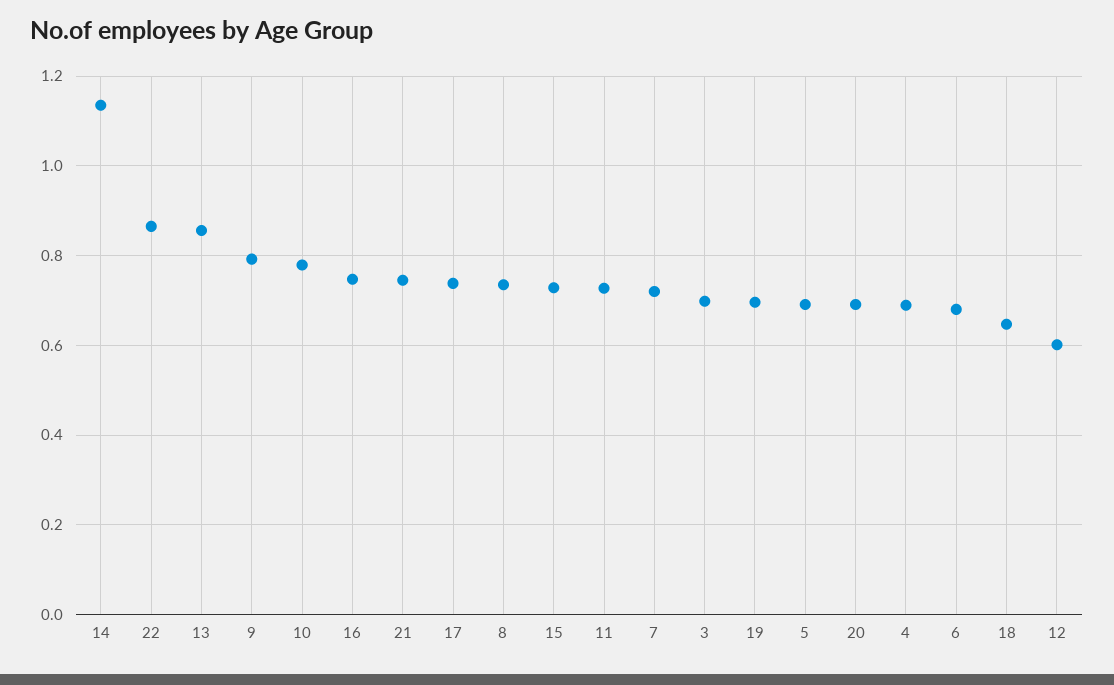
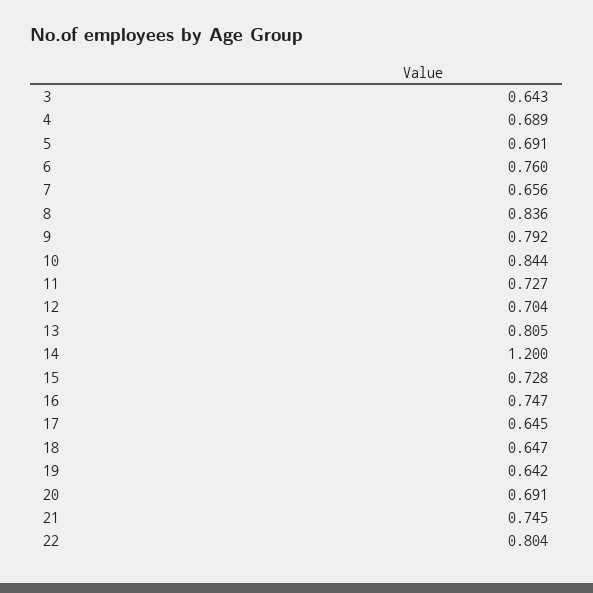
  {
-   "14": 1.14,
+   "14": 1.2,
-   "22": 0.86,
+   "22": 0.804,
-   "13": 0.86,
+   "13": 0.805,
    "9": 0.792,
-   "10": 0.78,
+   "10": 0.844,
    "16": 0.747,
    "21": 0.745,
-   "17": 0.74,
+   "17": 0.645,
-   "8": 0.74,
+   "8": 0.836,
    "15": 0.728,
    "11": 0.727,
-   "7": 0.72,
+   "7": 0.656,
-   "3": 0.7,
+   "3": 0.643,
-   "19": 0.7,
+   "19": 0.642,
    "5": 0.691,
    "20": 0.691,
    "4": 0.689,
-   "6": 0.68,
+   "6": 0.76,
    "18": 0.647,
-   "12": 0.6
+   "12": 0.704
  }

